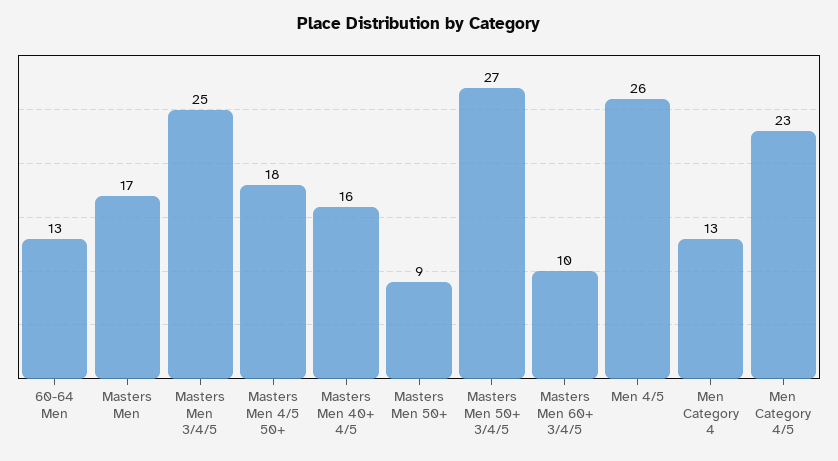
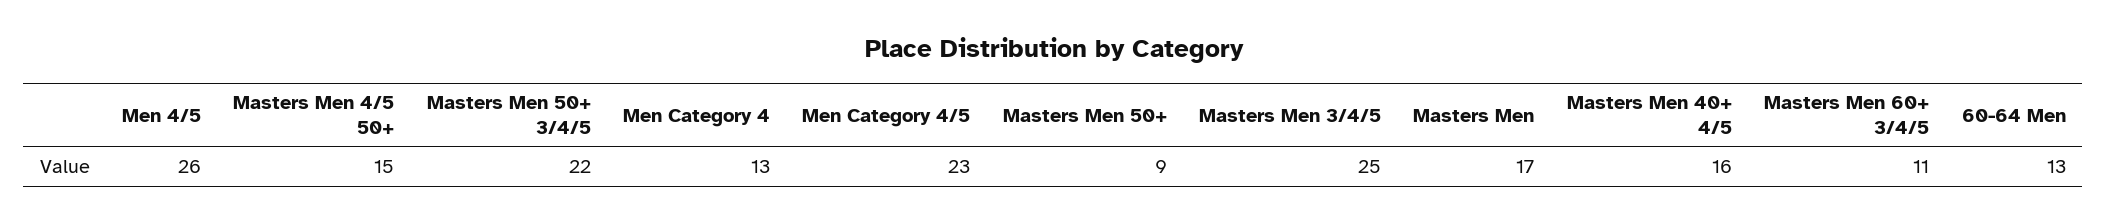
  {
    "60-64 Men": 13,
    "Masters Men": 17,
    "Masters Men 3/4/5": 25,
-   "Masters Men 4/5 50+": 18,
+   "Masters Men 4/5 50+": 15,
    "Masters Men 40+ 4/5": 16,
    "Masters Men 50+": 9,
-   "Masters Men 50+ 3/4/5": 27,
+   "Masters Men 50+ 3/4/5": 22,
-   "Masters Men 60+ 3/4/5": 10,
+   "Masters Men 60+ 3/4/5": 11,
    "Men 4/5": 26,
    "Men Category 4": 13,
    "Men Category 4/5": 23
  }

